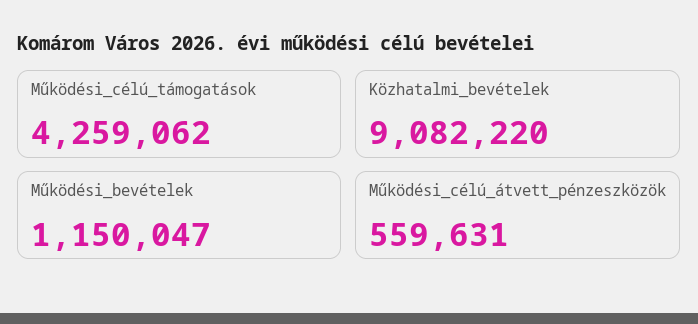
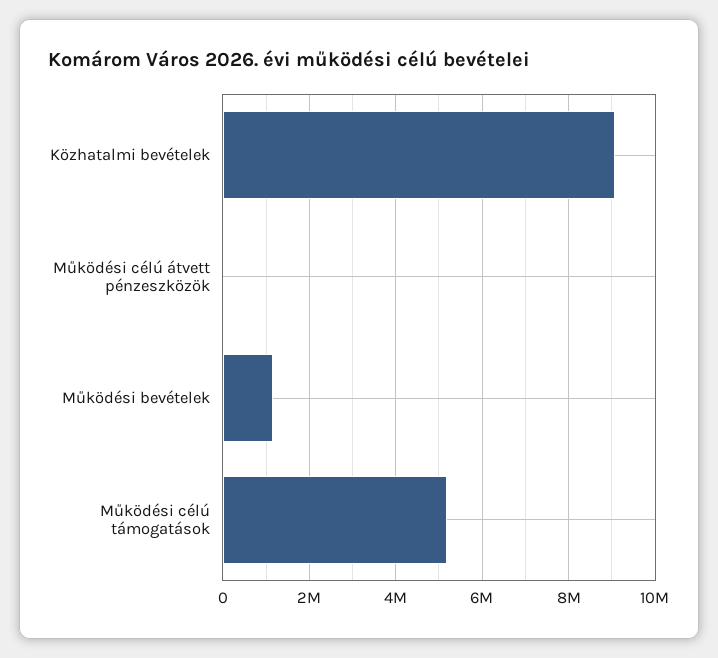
  {
-   "Működési_célú_támogatások": 4259062,
+   "Működési_célú_támogatások": 5200000,
    "Közhatalmi_bevételek": 9082220,
    "Működési_bevételek": 1150047,
-   "Működési_célú_átvett_pénzeszközök": 559631
+   "Működési_célú_átvett_pénzeszközök": 0
  }

